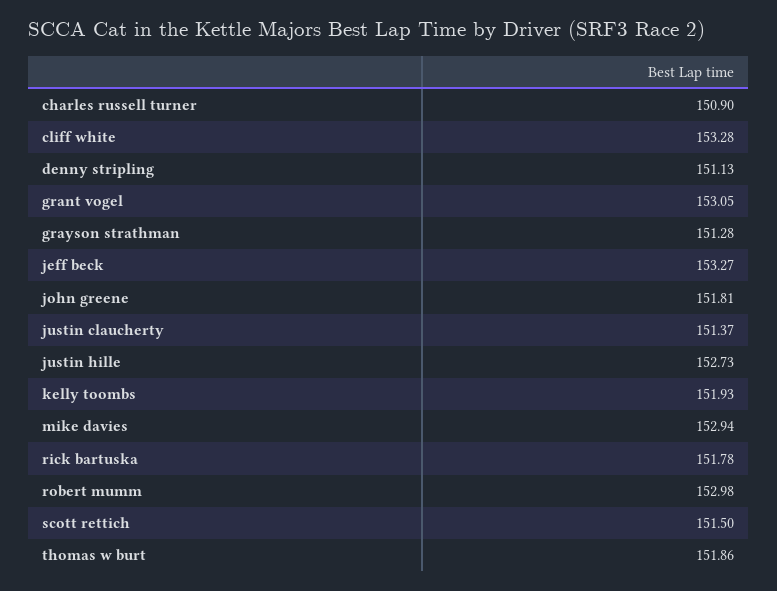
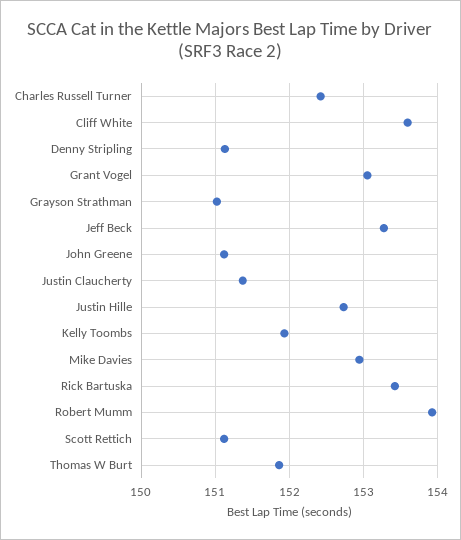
  {
-   "charles russell turner": 150.9,
+   "charles russell turner": 152.4,
-   "cliff white": 153.28,
+   "cliff white": 153.6,
    "denny stripling": 151.13,
    "grant vogel": 153.05,
-   "grayson strathman": 151.28,
+   "grayson strathman": 151,
    "jeff beck": 153.27,
-   "john greene": 151.81,
+   "john greene": 151.1,
    "justin claucherty": 151.37,
    "justin hille": 152.73,
    "kelly toombs": 151.93,
    "mike davies": 152.94,
-   "rick bartuska": 151.78,
+   "rick bartuska": 153.4,
-   "robert mumm": 152.98,
+   "robert mumm": 153.9,
-   "scott rettich": 151.5,
+   "scott rettich": 151.1,
    "thomas w burt": 151.86
  }

